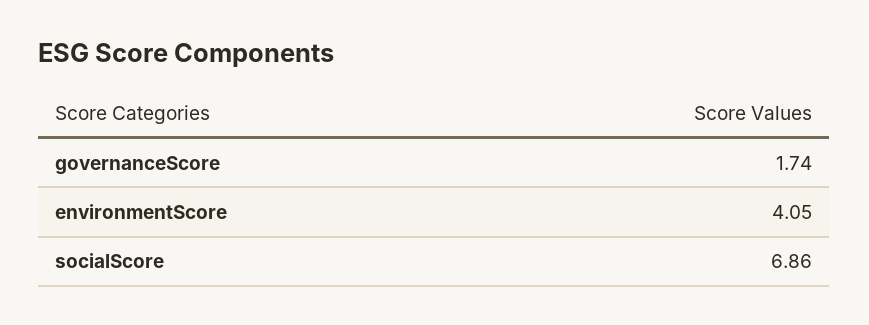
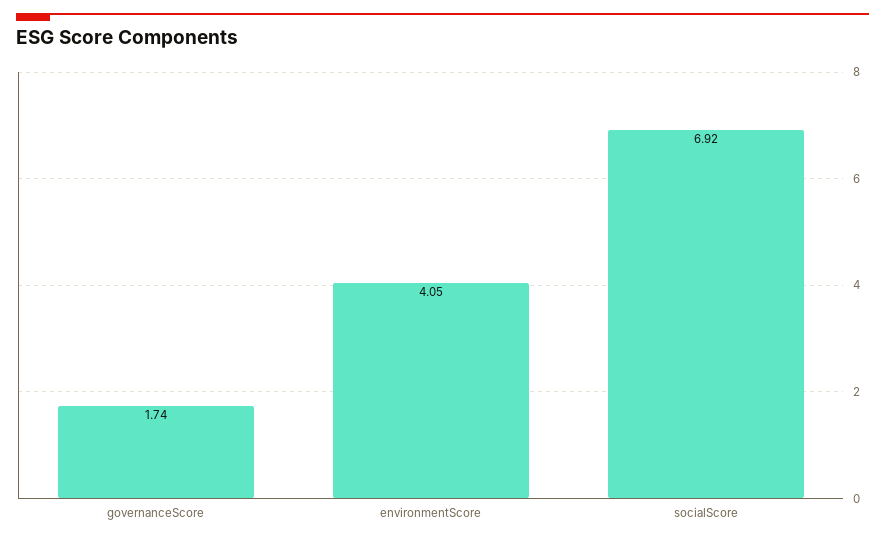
  {
    "governanceScore": 1.74,
    "environmentScore": 4.05,
-   "socialScore": 6.86
+   "socialScore": 6.92
  }

